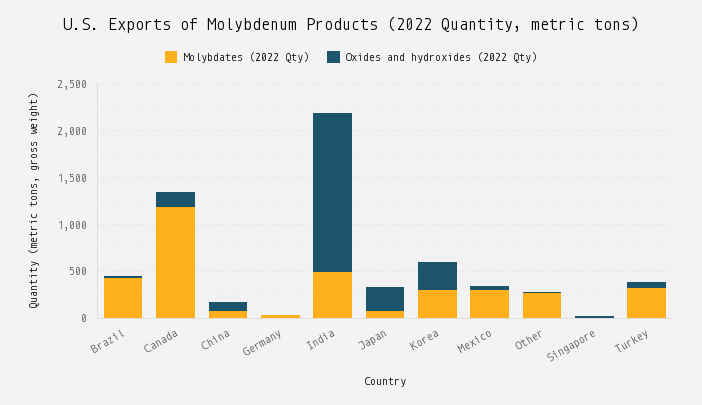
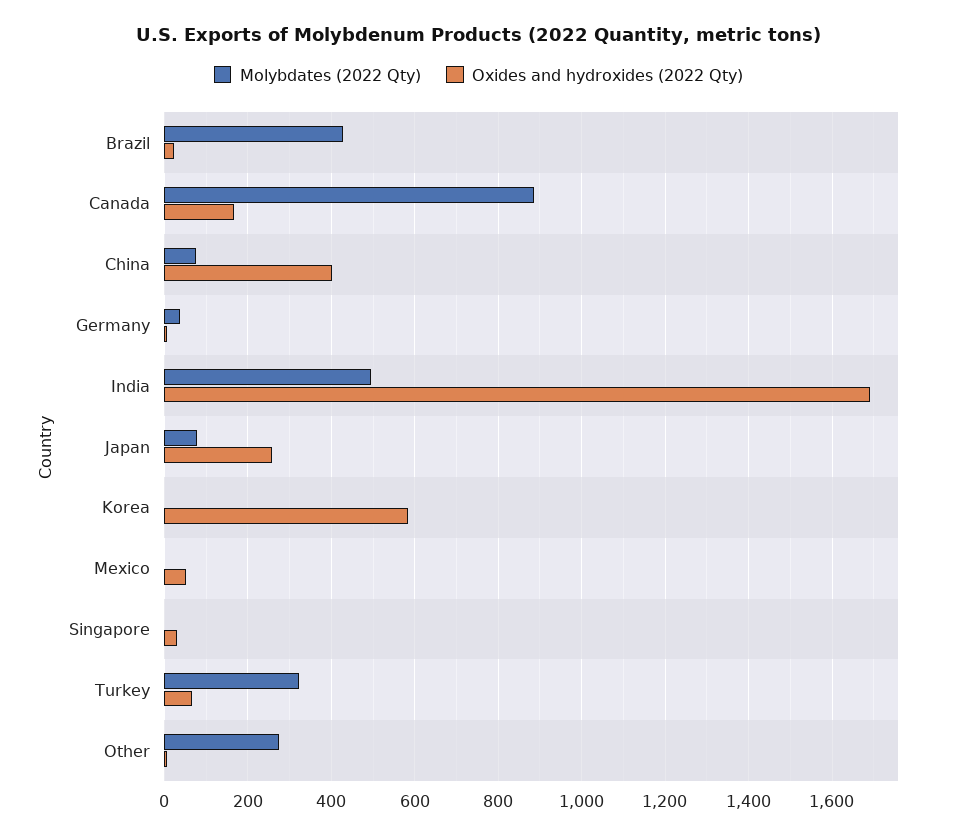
  {
    "Molybdates (2022 Qty)": {
      "Brazil": 420,
-     "Canada": 1200,
+     "Canada": 880,
      "China": 80,
      "Germany": 40,
      "India": 500,
      "Japan": 80,
-     "Korea": 300,
+     "Korea": 0,
-     "Mexico": 300,
+     "Mexico": 0,
      "Other": 280,
      "Singapore": 0,
      "Turkey": 320
    },
    "Oxides and hydroxides (2022 Qty)": {
      "Brazil": 20,
      "Canada": 160,
-     "China": 100,
+     "China": 400,
      "Germany": 0,
      "India": 1700,
      "Japan": 260,
-     "Korea": 300,
+     "Korea": 580,
      "Mexico": 60,
      "Other": 0,
      "Singapore": 20,
      "Turkey": 60
    }
  }

